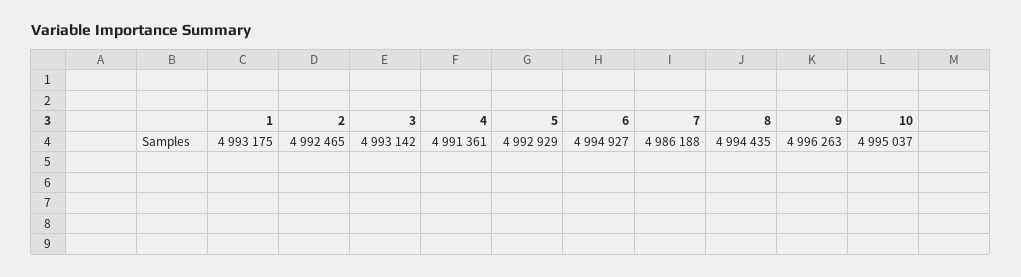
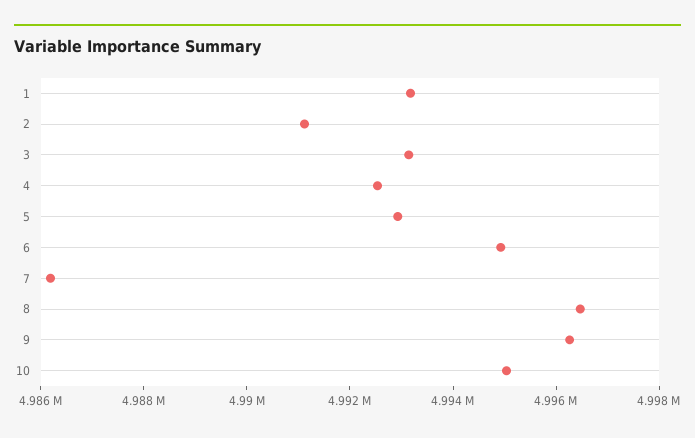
  {
    "1": 4993175,
-   "2": 4992465,
+   "2": 4991000,
    "3": 4993142,
-   "4": 4991361,
+   "4": 4992500,
    "5": 4992929,
    "6": 4994927,
    "7": 4986188,
-   "8": 4994435,
+   "8": 4996500,
    "9": 4996263,
    "10": 4995037
  }

